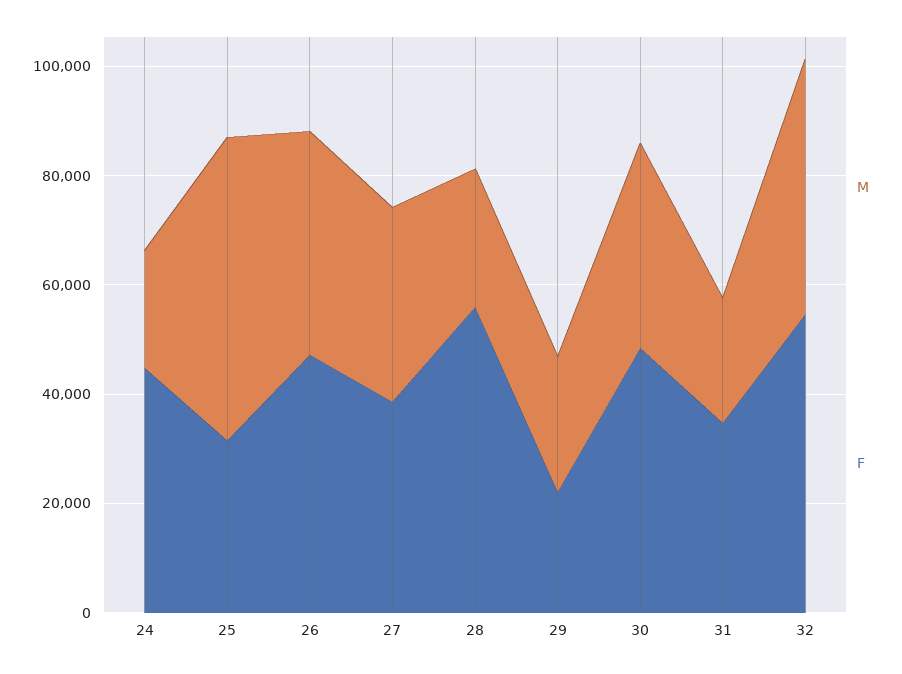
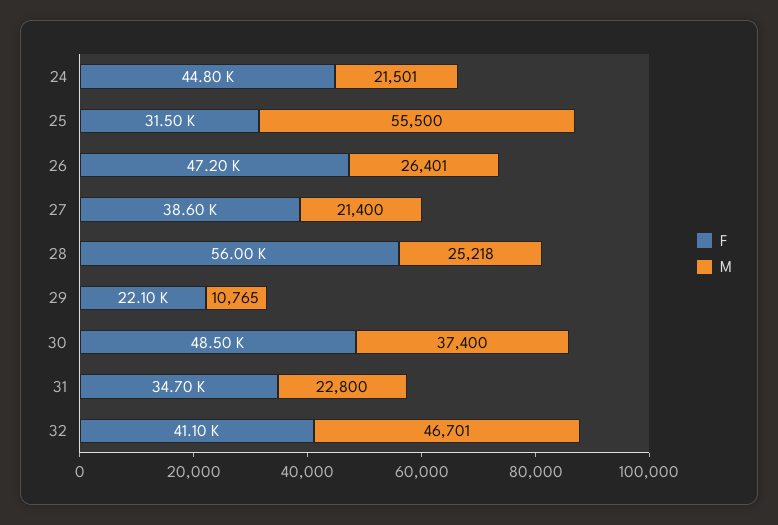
  {
    "M": {
      "24": 21501,
      "25": 55500,
-     "26": 40000,
+     "26": 26401,
-     "27": 35000,
+     "27": 21400,
      "28": 25218,
-     "29": 25000,
+     "29": 10765,
      "30": 37400,
      "31": 22800,
      "32": 46701
    },
    "F": {
      "24": 44800,
      "25": 31500,
      "26": 47200,
      "27": 38600,
      "28": 56000,
      "29": 22100,
      "30": 48500,
      "31": 34700,
-     "32": 55000
+     "32": 41100
    }
  }

